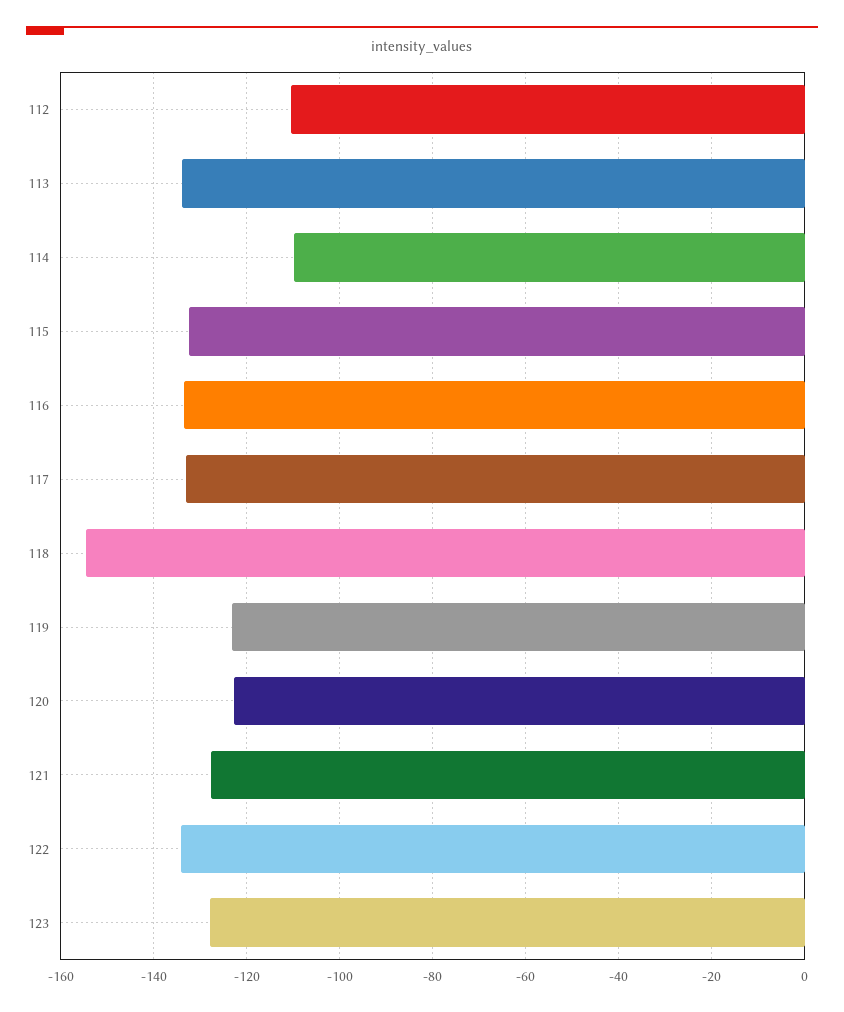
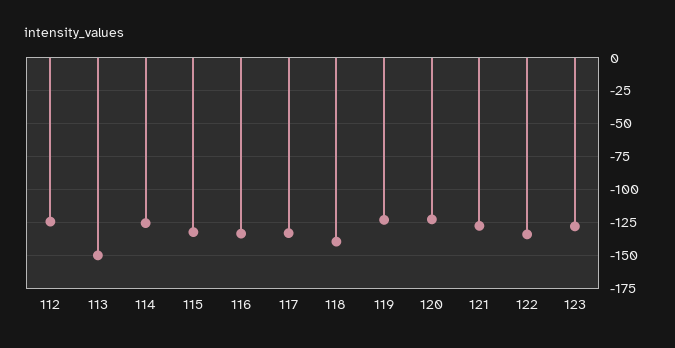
  {
-   "112": -110,
+   "112": -125,
-   "113": -134,
+   "113": -150,
-   "114": -110,
+   "114": -125,
    "115": -132,
    "116": -134,
    "117": -134,
-   "118": -154,
+   "118": -140,
    "119": -124,
    "120": -122,
    "121": -128,
    "122": -134,
    "123": -128
  }

